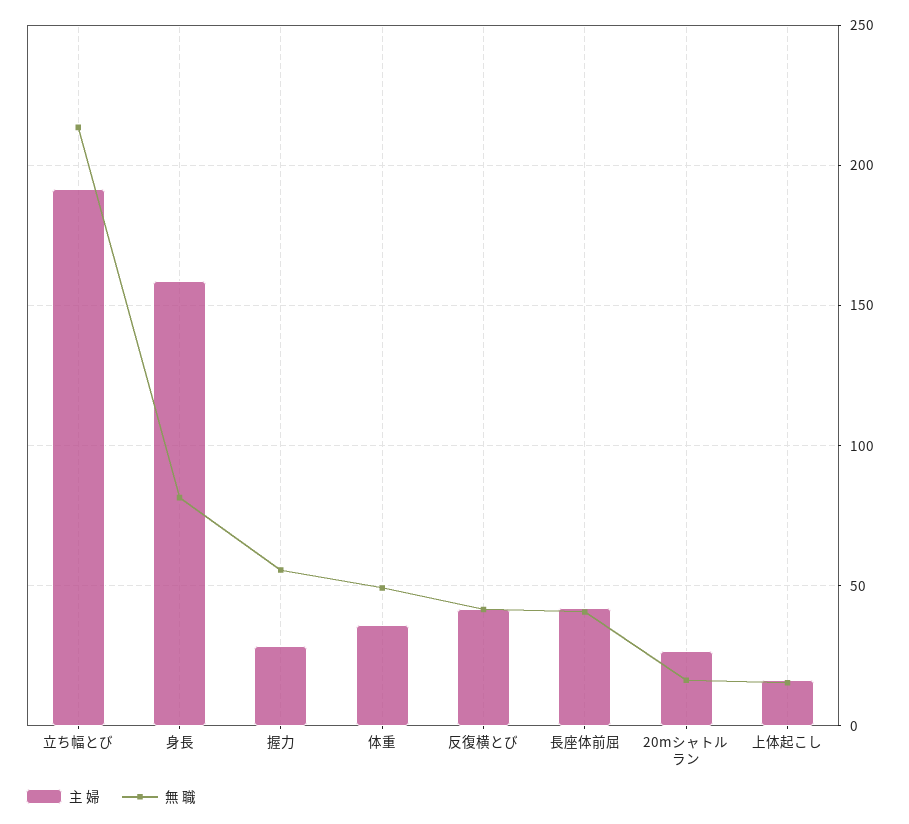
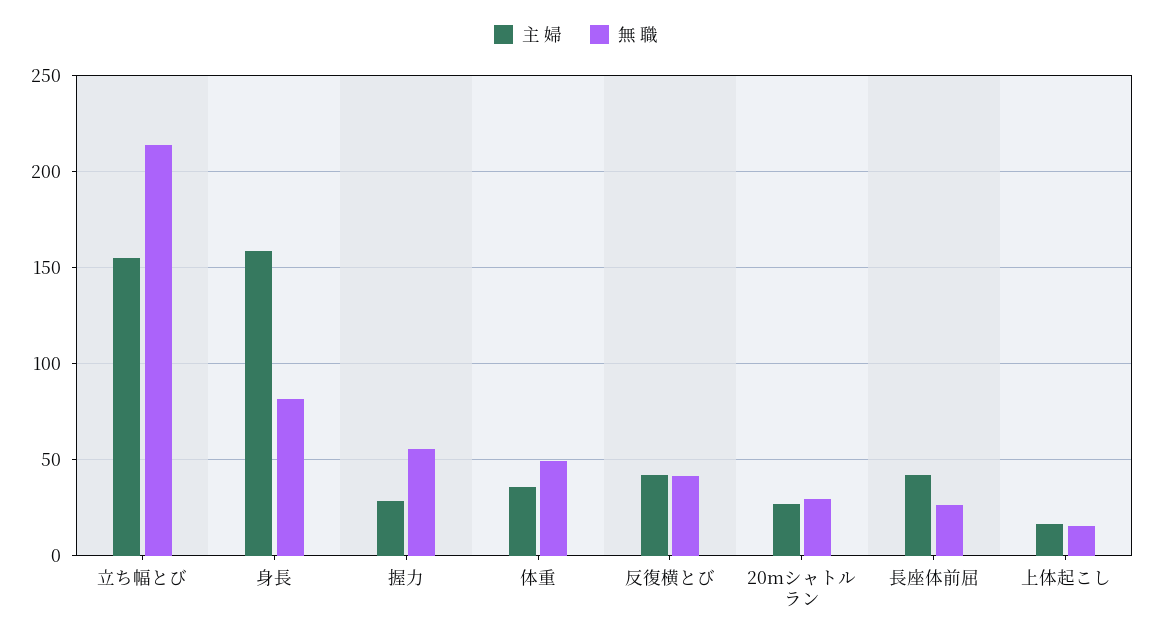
  {
    "主 婦": {
-     "立ち幅とび": 190,
+     "立ち幅とび": 155,
      "身長": 160,
      "握力": 30,
      "体重": 35,
      "反復横とび": 40,
      "長座体前屈": 40,
      "20mシャトルラン": 25,
      "上体起こし": 15
    },
    "無 職": {
      "立ち幅とび": 215,
      "身長": 80,
      "握力": 55,
      "体重": 50,
      "反復横とび": 40,
-     "長座体前屈": 40,
+     "長座体前屈": 25,
-     "20mシャトルラン": 15,
+     "20mシャトルラン": 30,
      "上体起こし": 15
    }
  }

